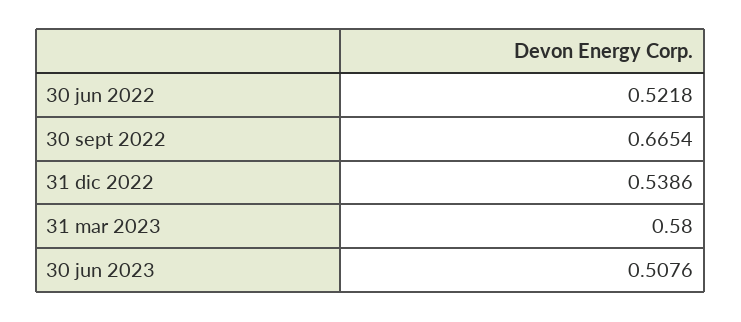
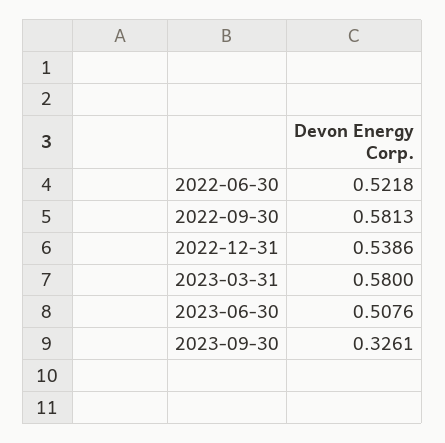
  {
    "30 jun 2022": 0.5218,
-   "30 sept 2022": 0.6654,
+   "30 sept 2022": 0.5813,
    "31 dic 2022": 0.5386,
    "31 mar 2023": 0.58,
-   "30 jun 2023": 0.5076
+   "30 jun 2023": 0.5076,
+   "2023-09-30": 0.3261
  }

